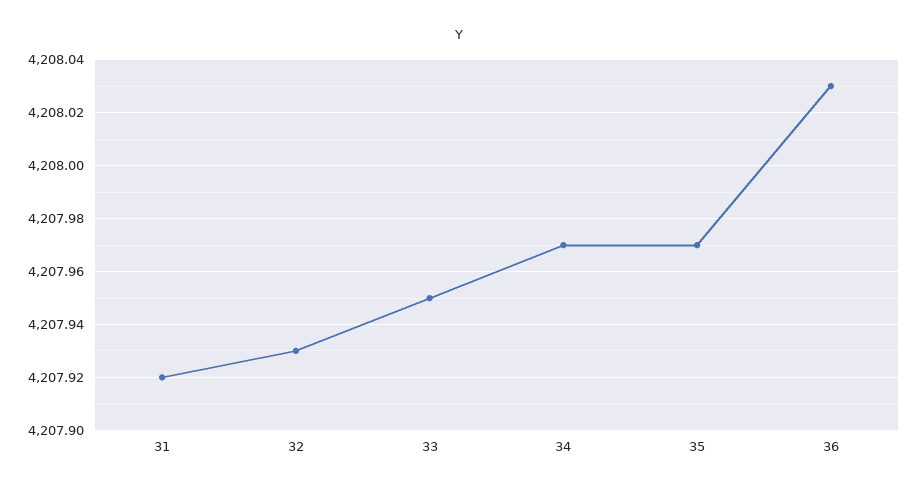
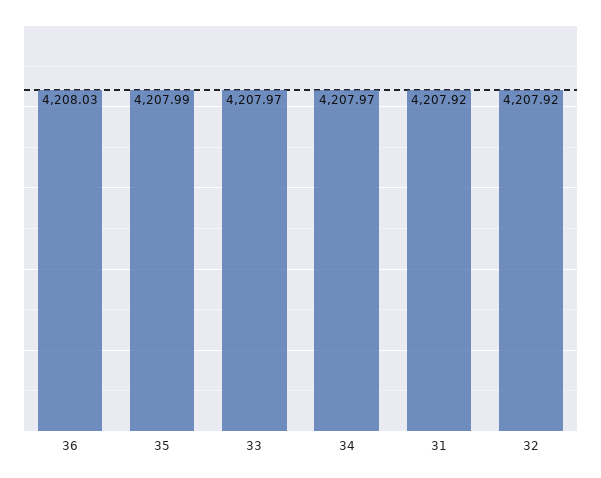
  {
    "31": 4207.92,
-   "32": 4207.93,
+   "32": 4207.92,
-   "33": 4207.95,
+   "33": 4207.97,
    "34": 4207.97,
-   "35": 4207.97,
+   "35": 4207.99,
    "36": 4208.03
  }

